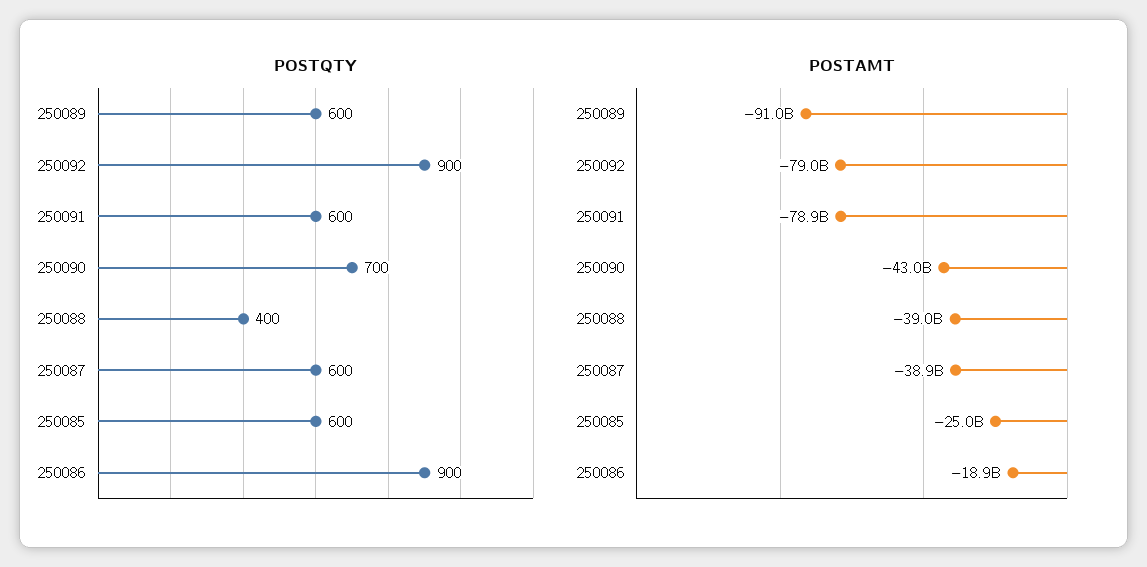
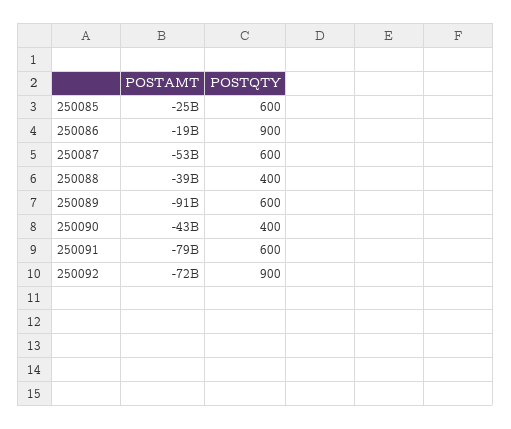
  {
    "POSTQTY": {
      "250089": 600,
      "250092": 900,
      "250091": 600,
-     "250090": 700,
+     "250090": 400,
      "250088": 400,
      "250087": 600,
      "250085": 600,
      "250086": 900
    },
    "POSTAMT": {
      "250089": -91000000000,
-     "250092": -79000000000,
+     "250092": -72000000000,
      "250091": -78900000000,
      "250090": -43000000000,
      "250088": -39000000000,
-     "250087": -38900000000,
+     "250087": -53000000000,
      "250085": -25000000000,
      "250086": -18900000000
    }
  }

